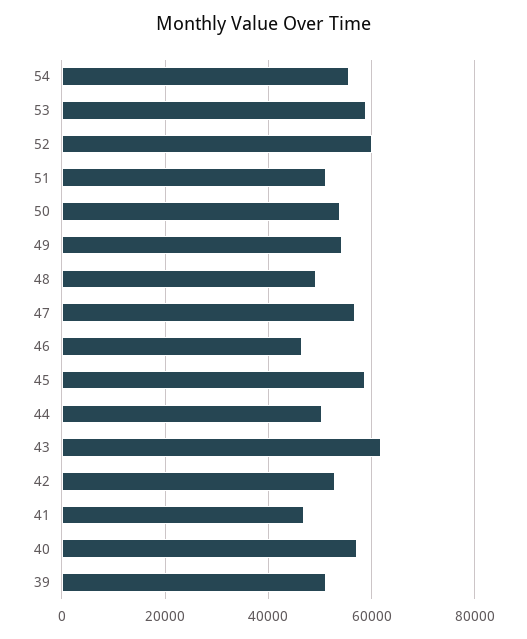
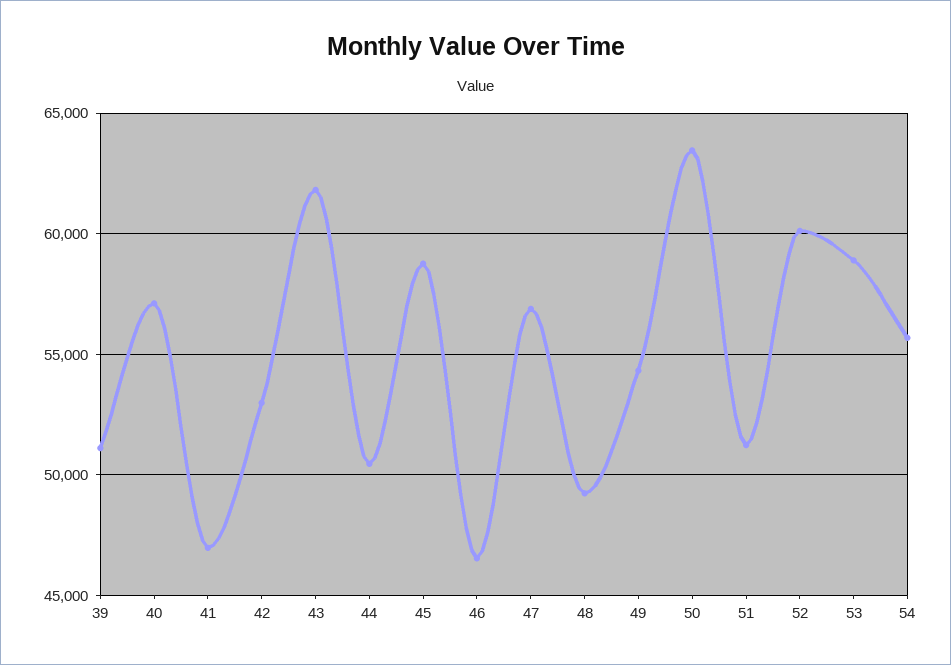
  {
    "54": 55500,
    "53": 59000,
    "52": 60000,
    "51": 51000,
-   "50": 54000,
+   "50": 63500,
    "49": 54500,
    "48": 49000,
    "47": 57000,
    "46": 46500,
    "45": 59000,
    "44": 50500,
    "43": 62000,
    "42": 53000,
    "41": 47000,
    "40": 57000,
    "39": 51000
  }

